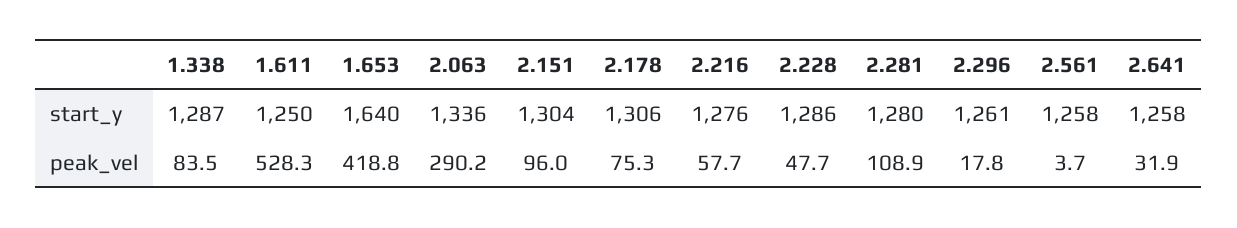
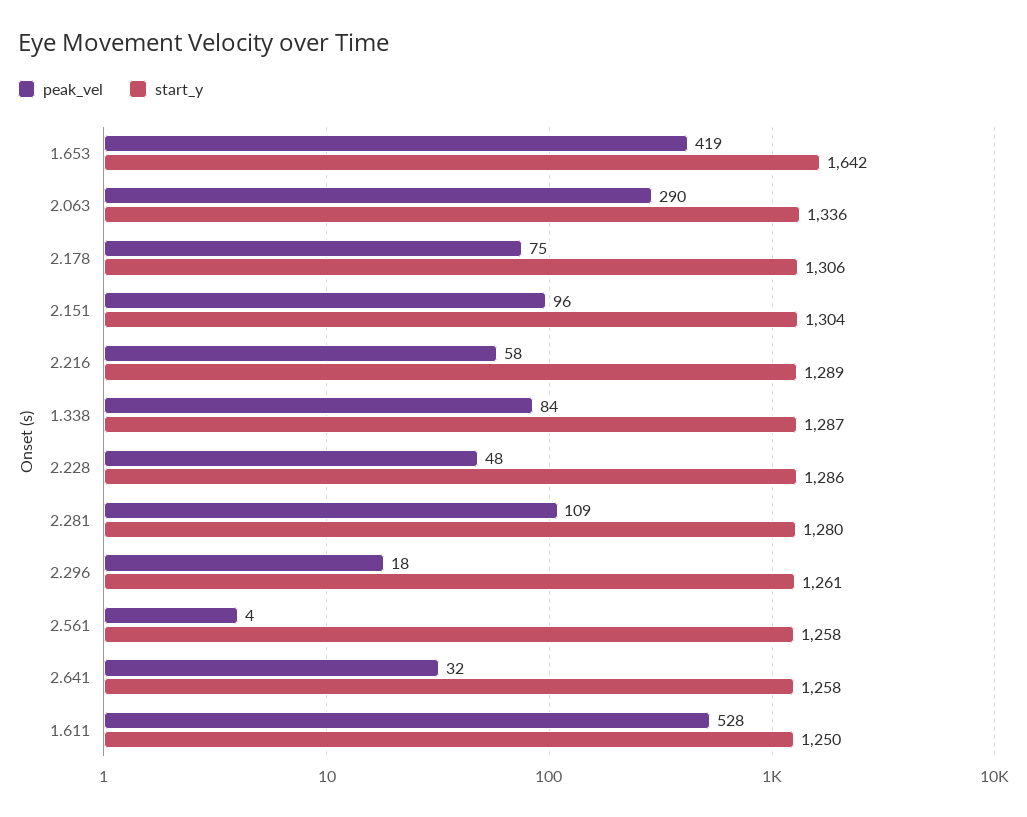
  {
    "start_y": {
      "1.338": 1287,
      "1.611": 1250,
-     "1.653": 1640,
+     "1.653": 1642,
      "2.063": 1336,
      "2.151": 1304,
      "2.178": 1306,
-     "2.216": 1276,
+     "2.216": 1289,
      "2.228": 1286,
      "2.281": 1280,
      "2.296": 1261,
      "2.561": 1258,
      "2.641": 1258
    },
    "peak_vel": {
      "1.338": 83.5,
      "1.611": 528.3,
      "1.653": 418.8,
      "2.063": 290.2,
      "2.151": 96,
      "2.178": 75.3,
      "2.216": 57.7,
      "2.228": 47.7,
      "2.281": 108.9,
      "2.296": 17.8,
      "2.561": 3.7,
      "2.641": 31.9
    }
  }

